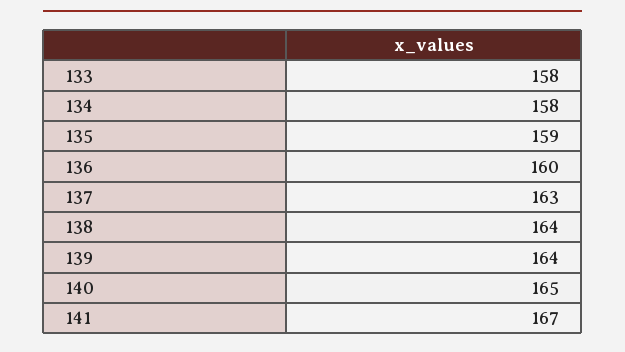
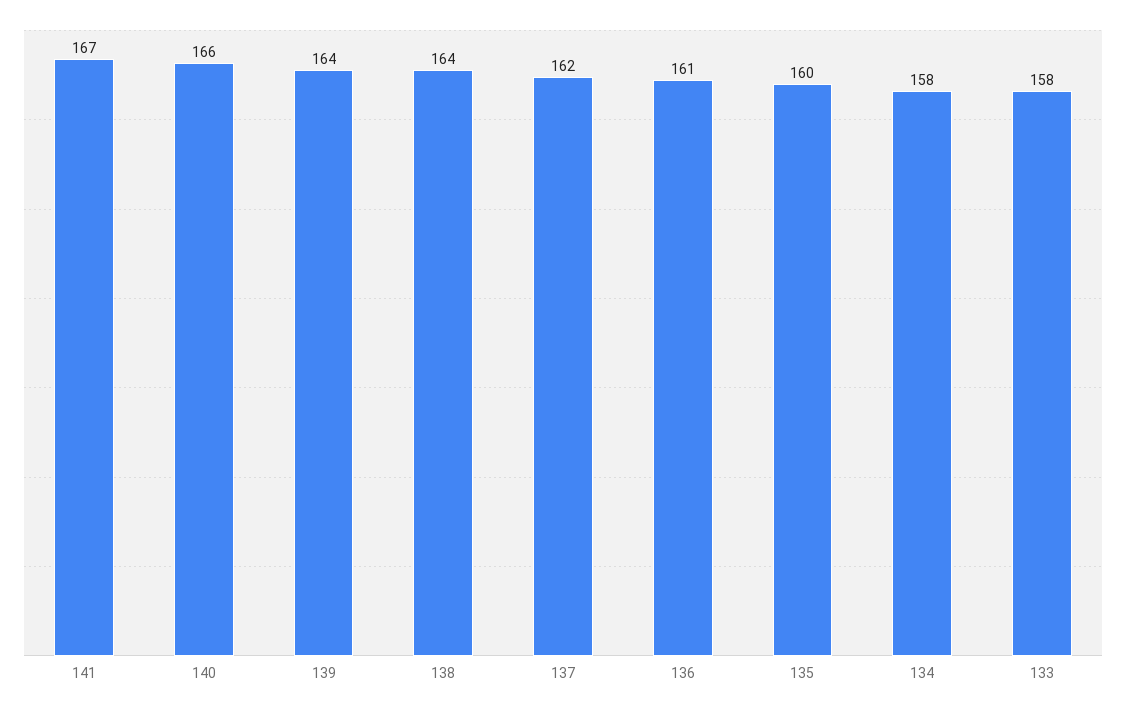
  {
    "133": 158,
    "134": 158,
-   "135": 159,
+   "135": 160,
-   "136": 160,
+   "136": 161,
-   "137": 163,
+   "137": 162,
    "138": 164,
    "139": 164,
-   "140": 165,
+   "140": 166,
    "141": 167
  }

